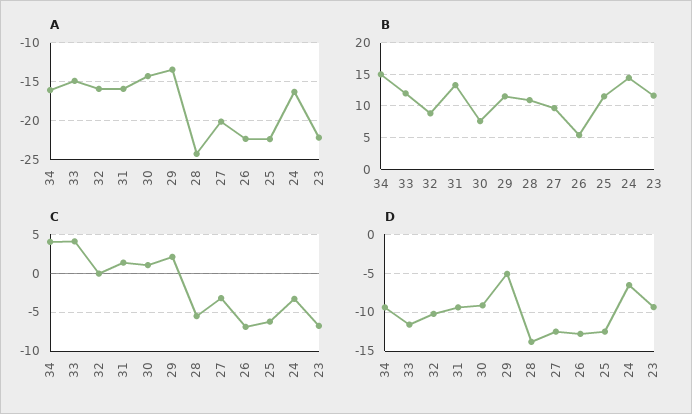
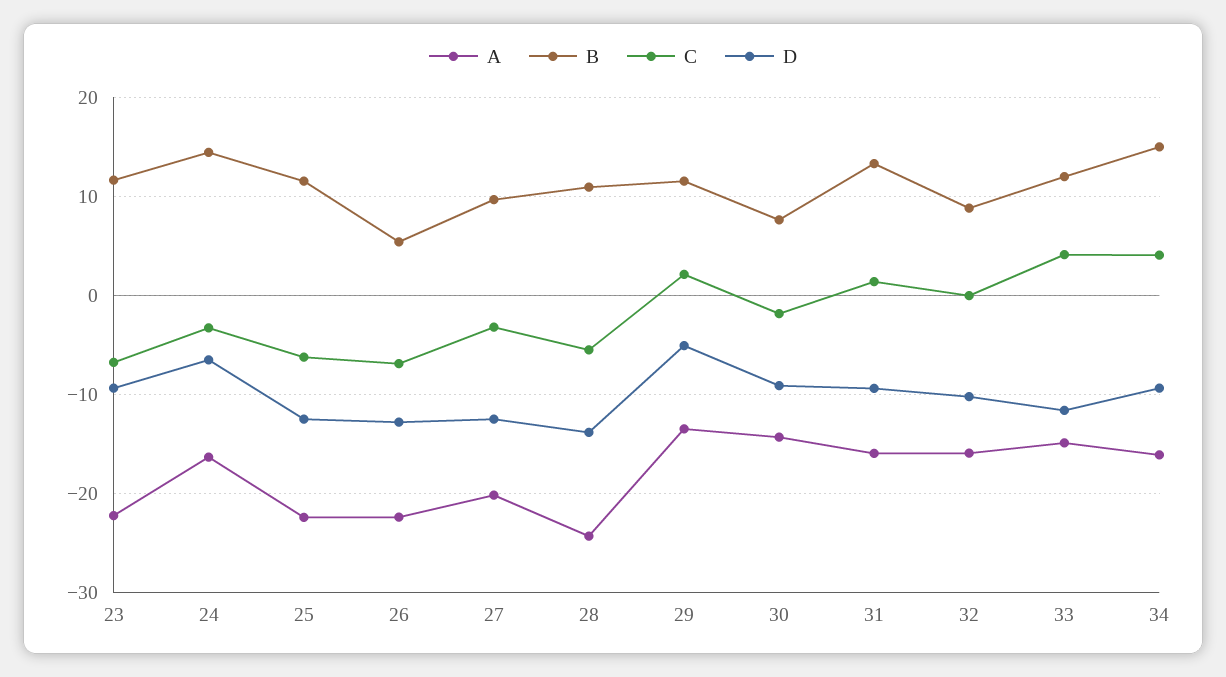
  {
    "A": {
      "34": -16,
      "33": -15,
      "32": -16,
      "31": -16,
      "30": -14,
      "29": -13,
      "28": -24,
      "27": -20,
      "26": -22,
      "25": -22,
      "24": -16,
      "23": -22
    },
    "B": {
      "34": 15,
      "33": 12,
      "32": 9,
      "31": 13,
      "30": 8,
      "29": 12,
      "28": 11,
      "27": 10,
      "26": 5,
      "25": 12,
      "24": 14,
      "23": 12
    },
    "C": {
      "34": 4,
      "33": 4,
      "32": 0,
      "31": 1,
-     "30": 1,
+     "30": -2,
      "29": 2,
      "28": -6,
      "27": -3,
      "26": -7,
      "25": -6,
      "24": -3,
      "23": -7
    },
    "D": {
      "34": -9,
      "33": -12,
      "32": -10,
      "31": -9,
      "30": -9,
      "29": -5,
      "28": -14,
      "27": -12,
      "26": -13,
      "25": -12,
      "24": -7,
      "23": -9
    }
  }

